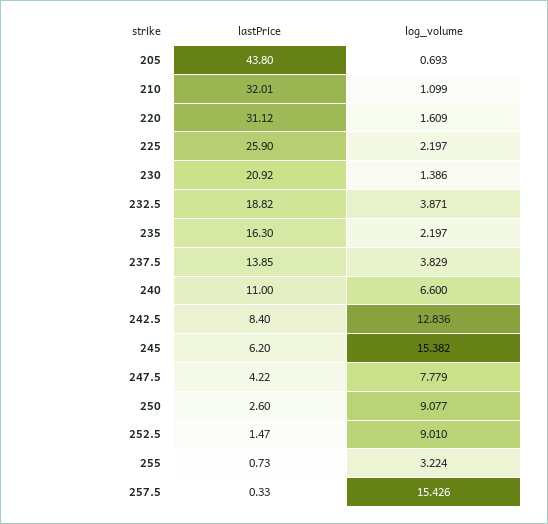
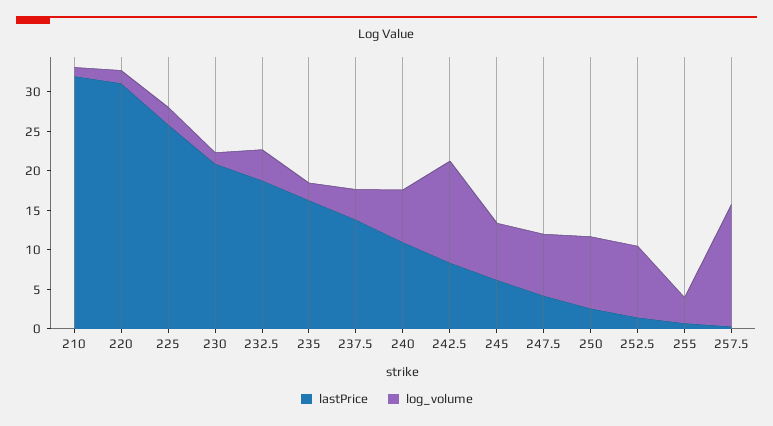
  {
    "lastPrice": {
-     "205": 43.8,
      "210": 32.01,
      "220": 31.12,
      "225": 25.9,
      "230": 20.92,
      "232.5": 18.82,
      "235": 16.3,
      "237.5": 13.85,
      "240": 11,
      "242.5": 8.4,
      "245": 6.2,
      "247.5": 4.22,
      "250": 2.6,
      "252.5": 1.47,
      "255": 0.73,
      "257.5": 0.33
    },
    "log_volume": {
-     "205": 0.693,
      "210": 1.099,
      "220": 1.609,
      "225": 2.197,
      "230": 1.386,
      "232.5": 3.871,
      "235": 2.197,
      "237.5": 3.829,
      "240": 6.6,
      "242.5": 12.836,
-     "245": 15.382,
+     "245": 7.5,
      "247.5": 7.779,
      "250": 9.077,
      "252.5": 9.01,
      "255": 3.224,
      "257.5": 15.426
    }
  }

